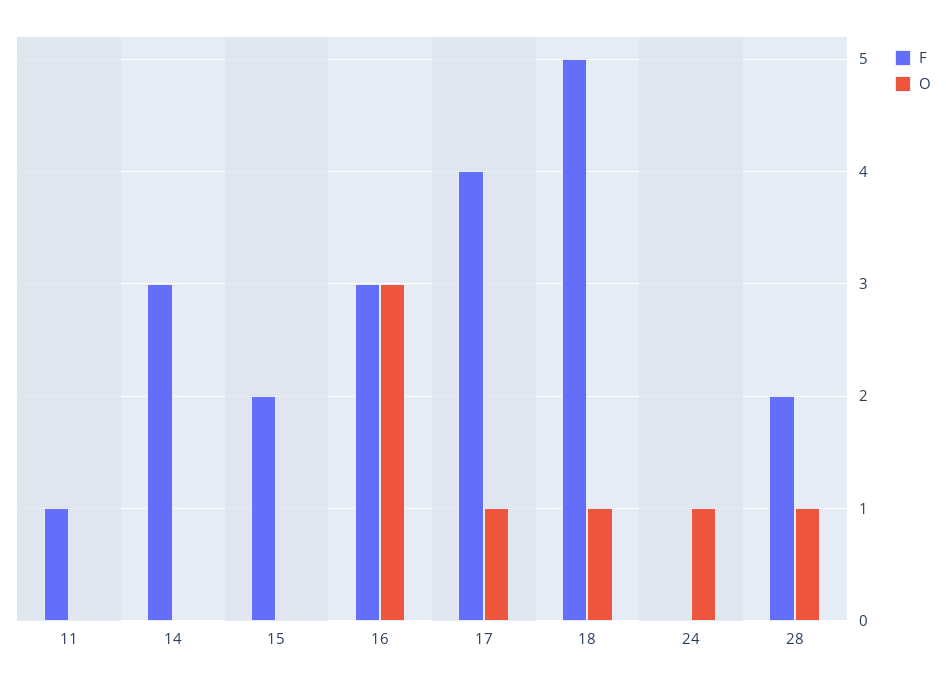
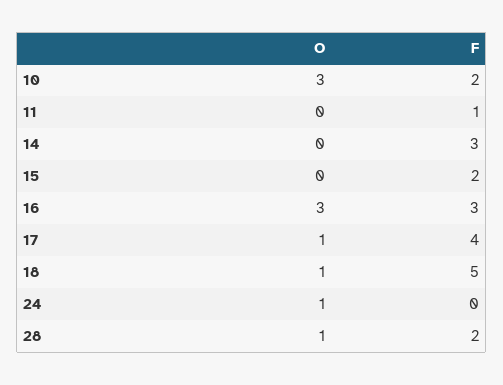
  {
    "F": {
      "11": 1,
      "14": 3,
      "15": 2,
      "16": 3,
      "17": 4,
      "18": 5,
      "24": 0,
-     "28": 2
+     "28": 2,
+     "10": 2
    },
    "O": {
      "11": 0,
      "14": 0,
      "15": 0,
      "16": 3,
      "17": 1,
      "18": 1,
      "24": 1,
-     "28": 1
+     "28": 1,
+     "10": 3
    }
  }

